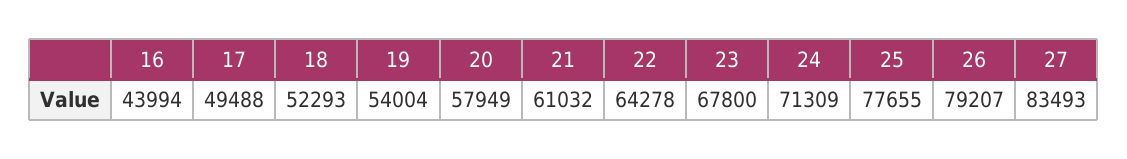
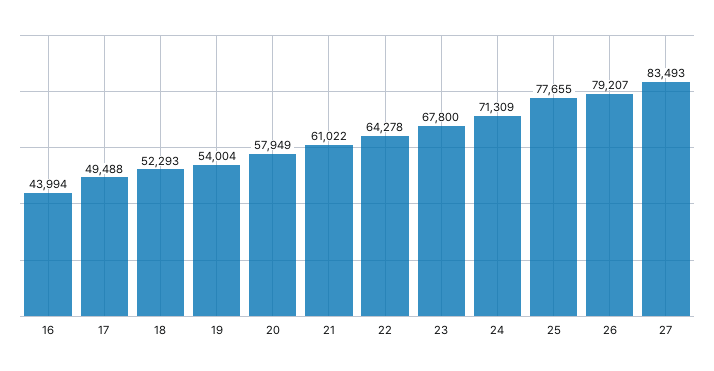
  {
    "16": 43994,
    "17": 49488,
    "18": 52293,
    "19": 54004,
    "20": 57949,
-   "21": 61032,
+   "21": 61022,
    "22": 64278,
    "23": 67800,
    "24": 71309,
    "25": 77655,
    "26": 79207,
    "27": 83493
  }

